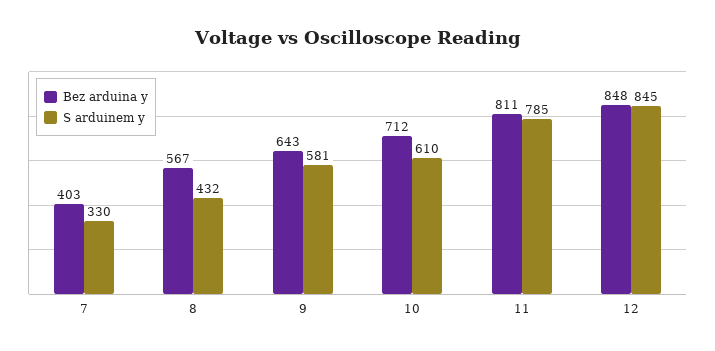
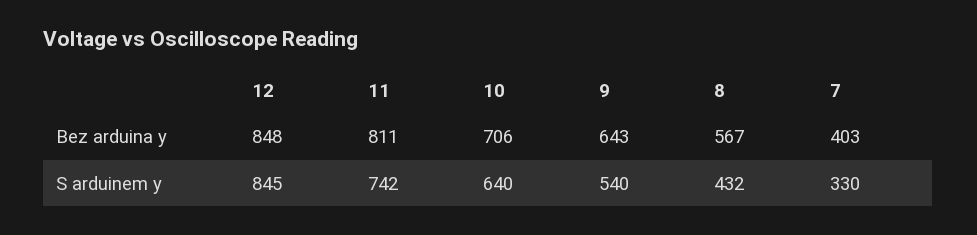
  {
    "Bez arduina y": {
      "7": 403,
      "8": 567,
      "9": 643,
-     "10": 712,
+     "10": 706,
      "11": 811,
      "12": 848
    },
    "S arduinem y": {
      "7": 330,
      "8": 432,
-     "9": 581,
+     "9": 540,
-     "10": 610,
+     "10": 640,
-     "11": 785,
+     "11": 742,
      "12": 845
    }
  }

